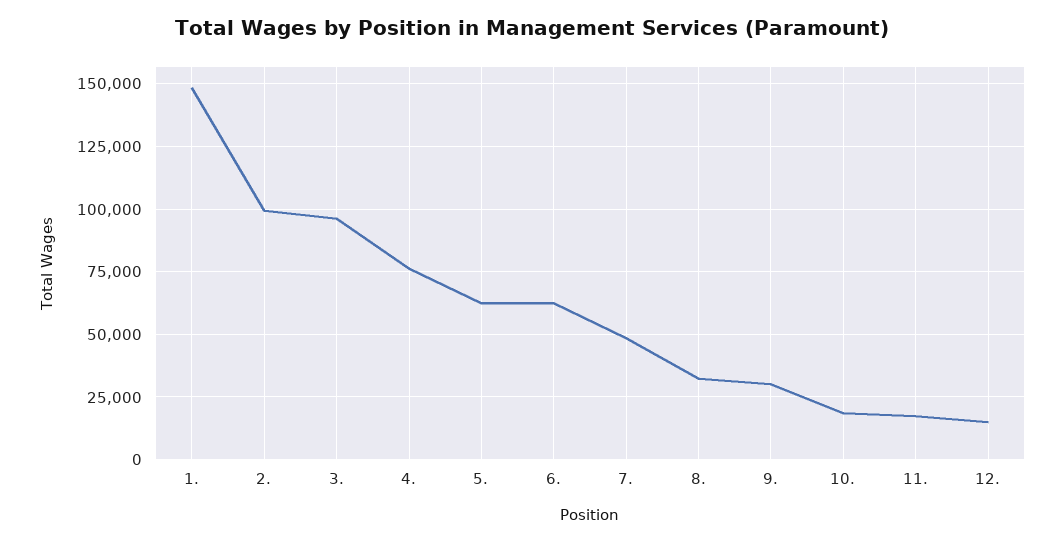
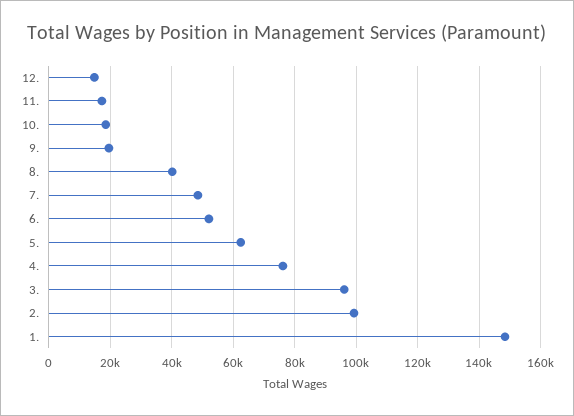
  {
    "1.": 148000,
    "2.": 100000,
    "3.": 96000,
    "4.": 76000,
    "5.": 62000,
-   "6.": 62500,
+   "6.": 52000,
    "7.": 48000,
-   "8.": 32500,
+   "8.": 40000,
-   "9.": 30000,
+   "9.": 20000,
    "10.": 18000,
    "11.": 18000,
    "12.": 14000
  }

